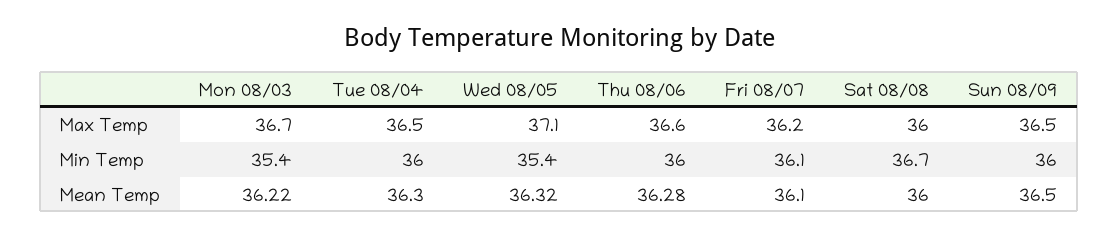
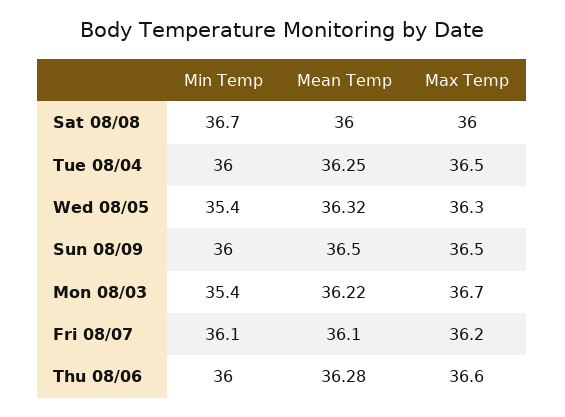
  {
    "Mon 08/03": {
      "Max Temp": 36.7,
      "Min Temp": 35.4,
      "Mean Temp": 36.22
    },
    "Tue 08/04": {
      "Max Temp": 36.5,
      "Min Temp": 36,
-     "Mean Temp": 36.3
+     "Mean Temp": 36.25
    },
    "Wed 08/05": {
-     "Max Temp": 37.1,
+     "Max Temp": 36.3,
      "Min Temp": 35.4,
      "Mean Temp": 36.32
    },
    "Thu 08/06": {
      "Max Temp": 36.6,
      "Min Temp": 36,
      "Mean Temp": 36.28
    },
    "Fri 08/07": {
      "Max Temp": 36.2,
      "Min Temp": 36.1,
      "Mean Temp": 36.1
    },
    "Sat 08/08": {
      "Max Temp": 36,
      "Min Temp": 36.7,
      "Mean Temp": 36
    },
    "Sun 08/09": {
      "Max Temp": 36.5,
      "Min Temp": 36,
      "Mean Temp": 36.5
    }
  }

